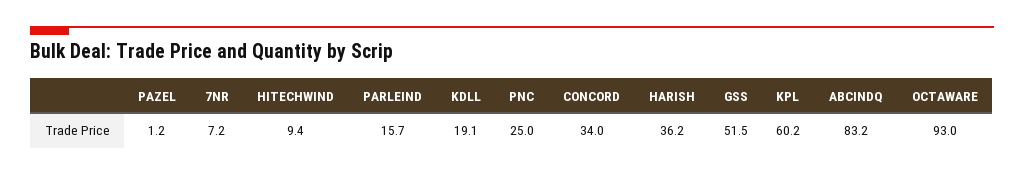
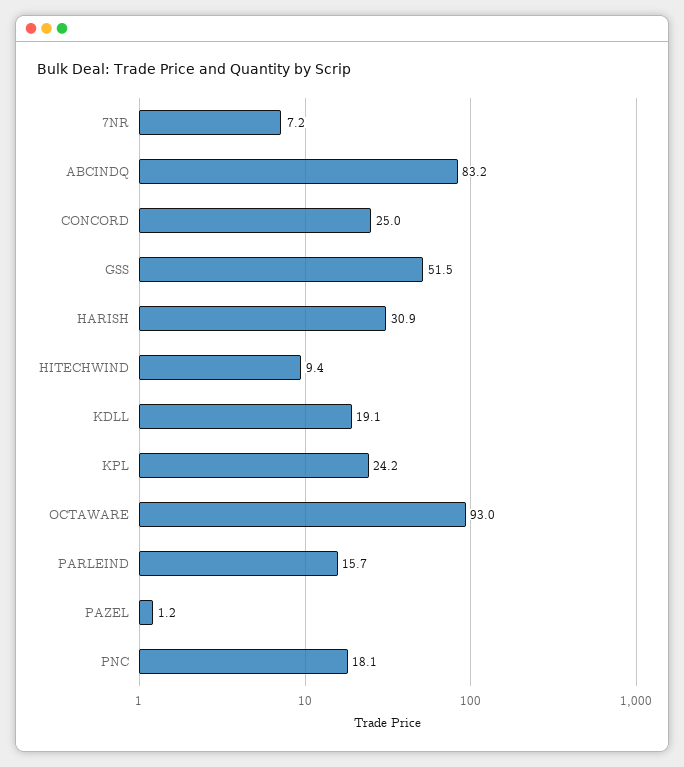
  {
    "PAZEL": 1.2,
    "7NR": 7.2,
    "HITECHWIND": 9.4,
    "PARLEIND": 15.7,
    "KDLL": 19.1,
-   "PNC": 25,
+   "PNC": 18.1,
-   "CONCORD": 34,
+   "CONCORD": 25,
-   "HARISH": 36.2,
+   "HARISH": 30.9,
    "GSS": 51.5,
-   "KPL": 60.2,
+   "KPL": 24.2,
    "ABCINDQ": 83.2,
    "OCTAWARE": 93
  }

